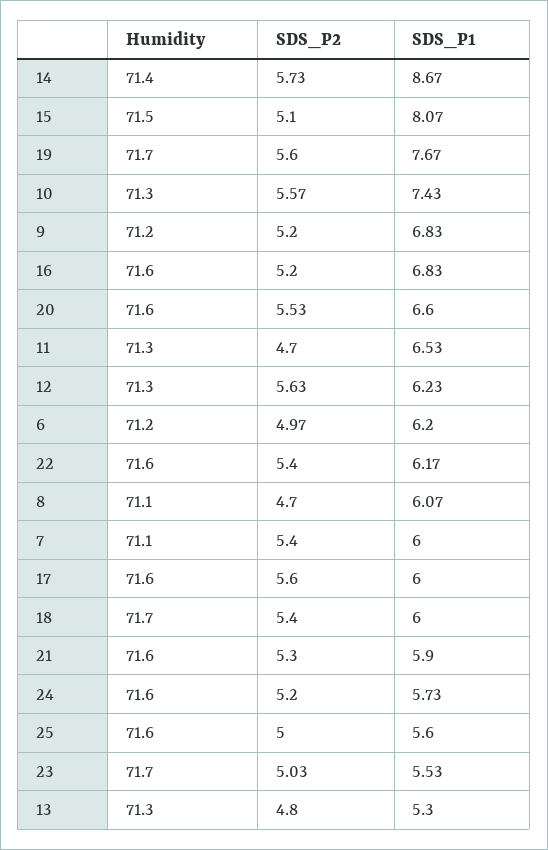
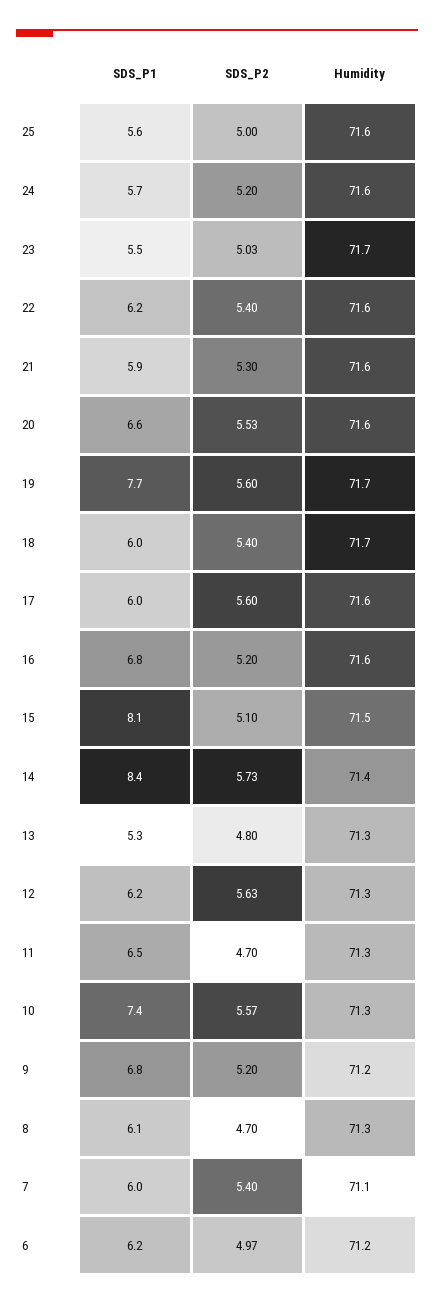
  {
    "Humidity": {
      "14": 71.4,
      "15": 71.5,
      "19": 71.7,
      "10": 71.3,
      "9": 71.2,
      "16": 71.6,
      "20": 71.6,
      "11": 71.3,
      "12": 71.3,
      "6": 71.2,
      "22": 71.6,
-     "8": 71.1,
+     "8": 71.3,
      "7": 71.1,
      "17": 71.6,
      "18": 71.7,
      "21": 71.6,
      "24": 71.6,
      "25": 71.6,
      "23": 71.7,
      "13": 71.3
    },
    "SDS_P2": {
      "14": 5.73,
      "15": 5.1,
      "19": 5.6,
      "10": 5.57,
      "9": 5.2,
      "16": 5.2,
      "20": 5.53,
      "11": 4.7,
      "12": 5.63,
      "6": 4.97,
      "22": 5.4,
      "8": 4.7,
      "7": 5.4,
      "17": 5.6,
      "18": 5.4,
      "21": 5.3,
      "24": 5.2,
      "25": 5,
      "23": 5.03,
      "13": 4.8
    },
    "SDS_P1": {
-     "14": 8.67,
+     "14": 8.4,
      "15": 8.07,
      "19": 7.67,
      "10": 7.43,
      "9": 6.83,
      "16": 6.83,
      "20": 6.6,
      "11": 6.53,
      "12": 6.23,
      "6": 6.2,
      "22": 6.17,
      "8": 6.07,
      "7": 6,
      "17": 6,
      "18": 6,
      "21": 5.9,
      "24": 5.73,
      "25": 5.6,
      "23": 5.53,
      "13": 5.3
    }
  }

